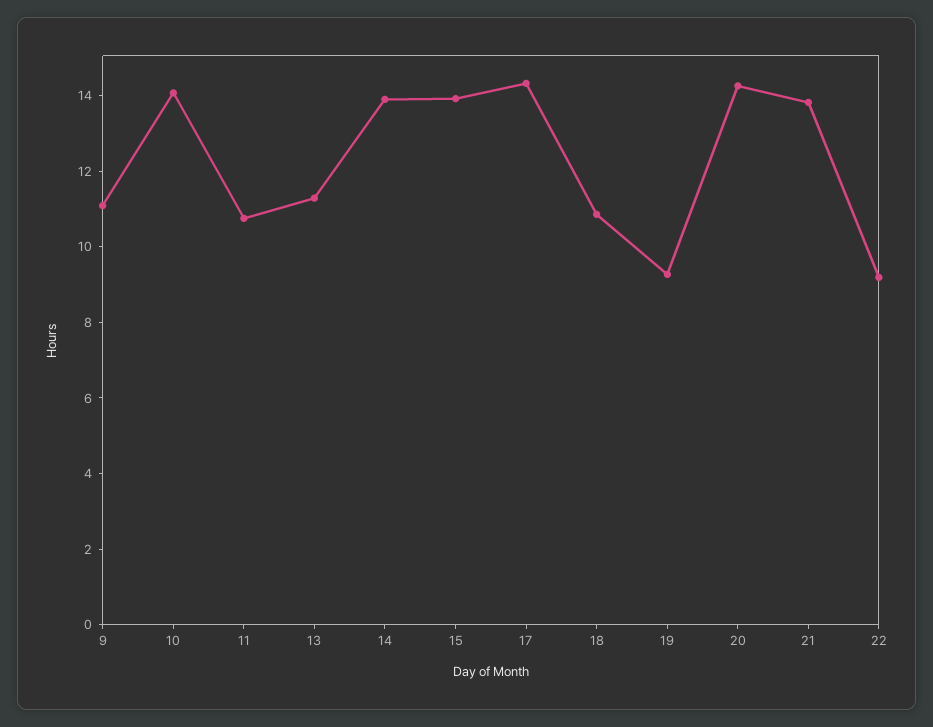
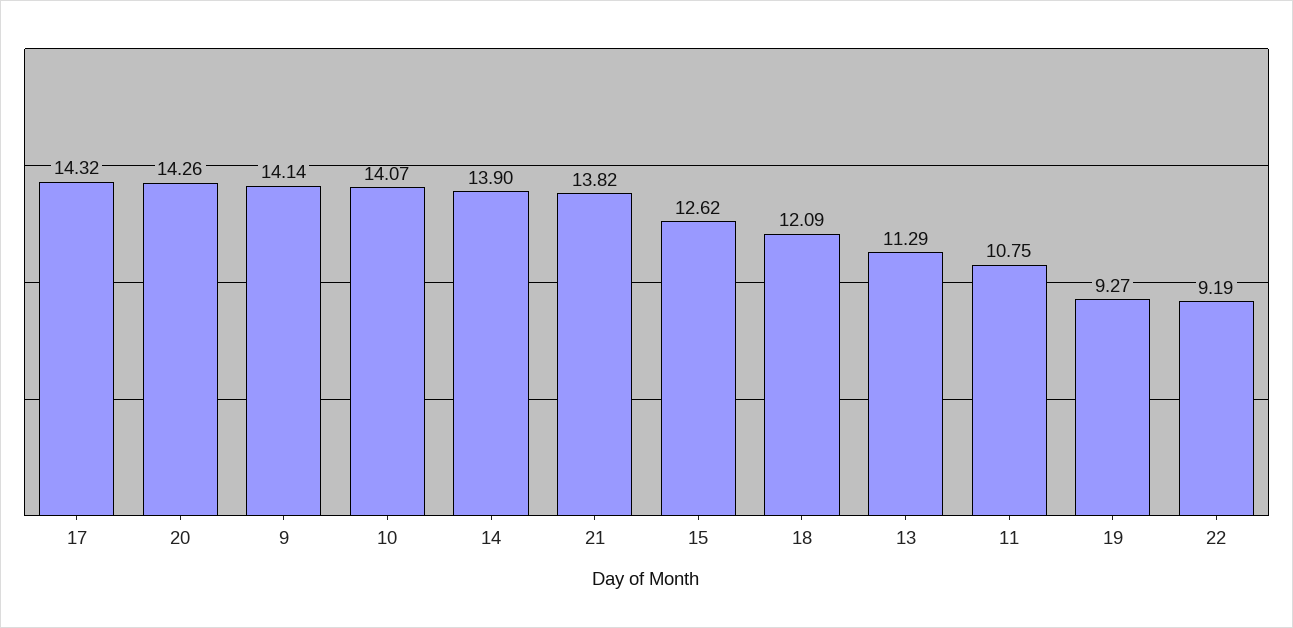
  {
-   "9": 11,
+   "9": 14.14,
    "10": 14.07,
    "11": 10.75,
    "13": 11.29,
    "14": 13.9,
-   "15": 14,
+   "15": 12.62,
    "17": 14.32,
-   "18": 11,
+   "18": 12.09,
    "19": 9.27,
    "20": 14.26,
    "21": 13.82,
    "22": 9.19
  }

